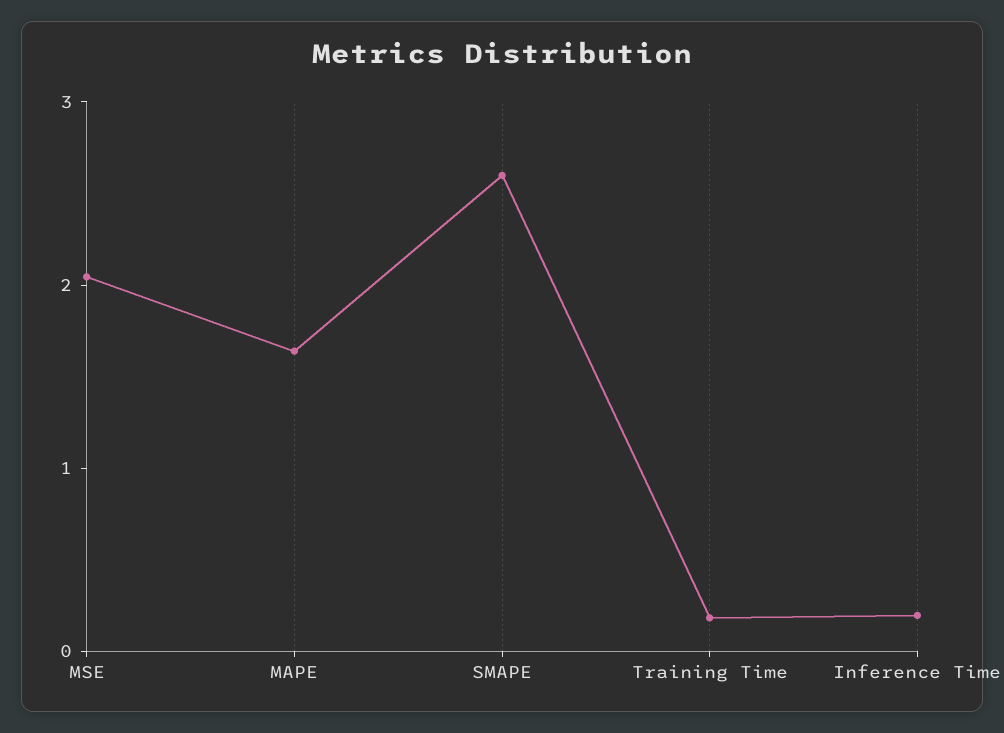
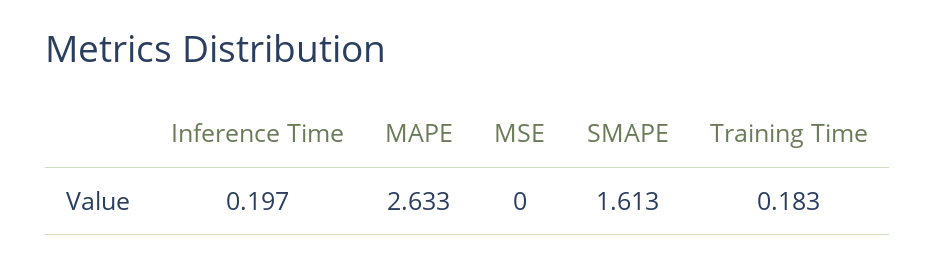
  {
-   "MSE": 2,
+   "MSE": 0,
-   "MAPE": 1.6,
+   "MAPE": 2.633,
-   "SMAPE": 2.6,
+   "SMAPE": 1.613,
    "Training Time": 0.183,
    "Inference Time": 0.197
  }

